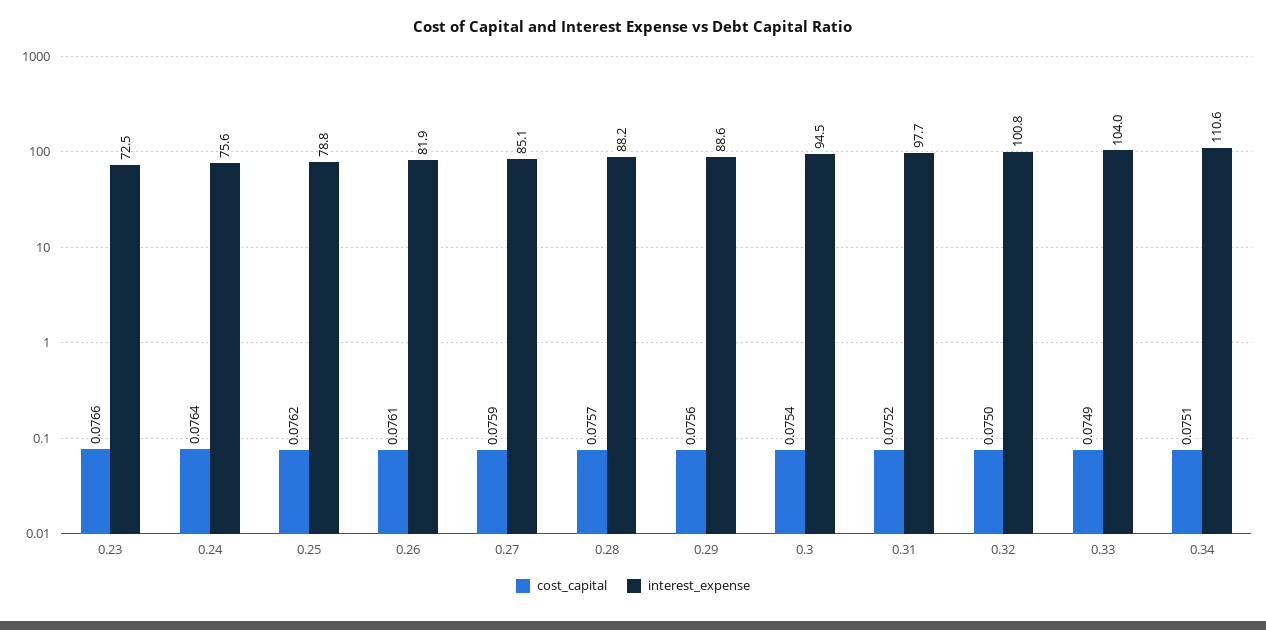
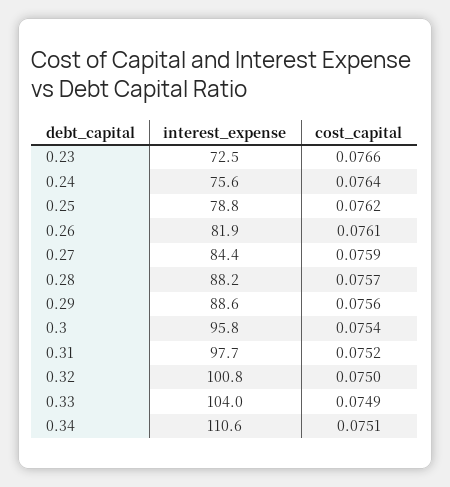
  {
    "cost_capital": {
      "0.23": 0.0766,
      "0.24": 0.0764,
      "0.25": 0.0762,
      "0.26": 0.0761,
      "0.27": 0.0759,
      "0.28": 0.0757,
      "0.29": 0.0756,
      "0.3": 0.0754,
      "0.31": 0.0752,
      "0.32": 0.075,
      "0.33": 0.0749,
      "0.34": 0.0751
    },
    "interest_expense": {
      "0.23": 72.5,
      "0.24": 75.6,
      "0.25": 78.8,
      "0.26": 81.9,
-     "0.27": 85.1,
+     "0.27": 84.4,
      "0.28": 88.2,
      "0.29": 88.6,
-     "0.3": 94.5,
+     "0.3": 95.8,
      "0.31": 97.7,
      "0.32": 100.8,
      "0.33": 104,
      "0.34": 110.6
    }
  }

